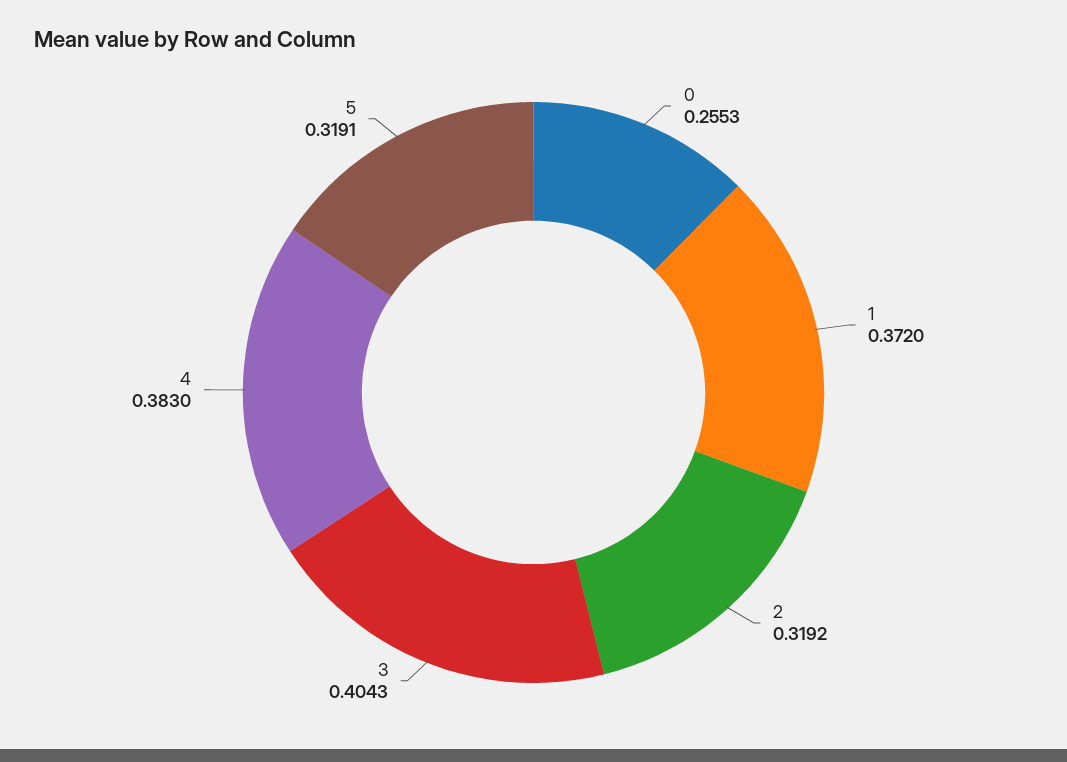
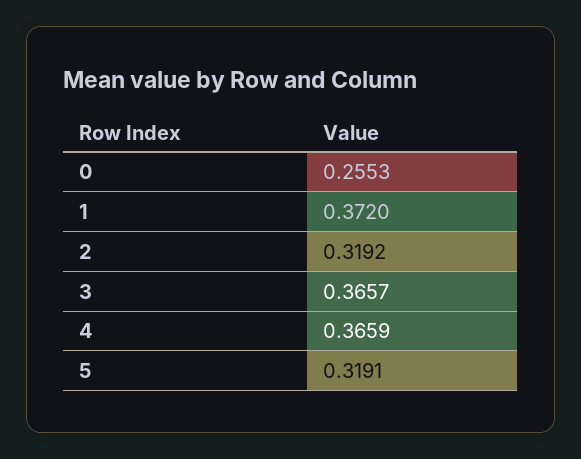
  {
    "0": 0.2553,
    "1": 0.372,
    "2": 0.3192,
-   "3": 0.4043,
+   "3": 0.3657,
-   "4": 0.383,
+   "4": 0.3659,
    "5": 0.3191
  }

